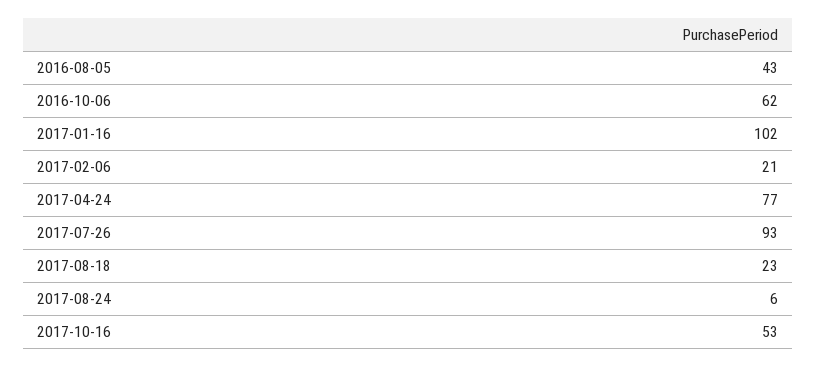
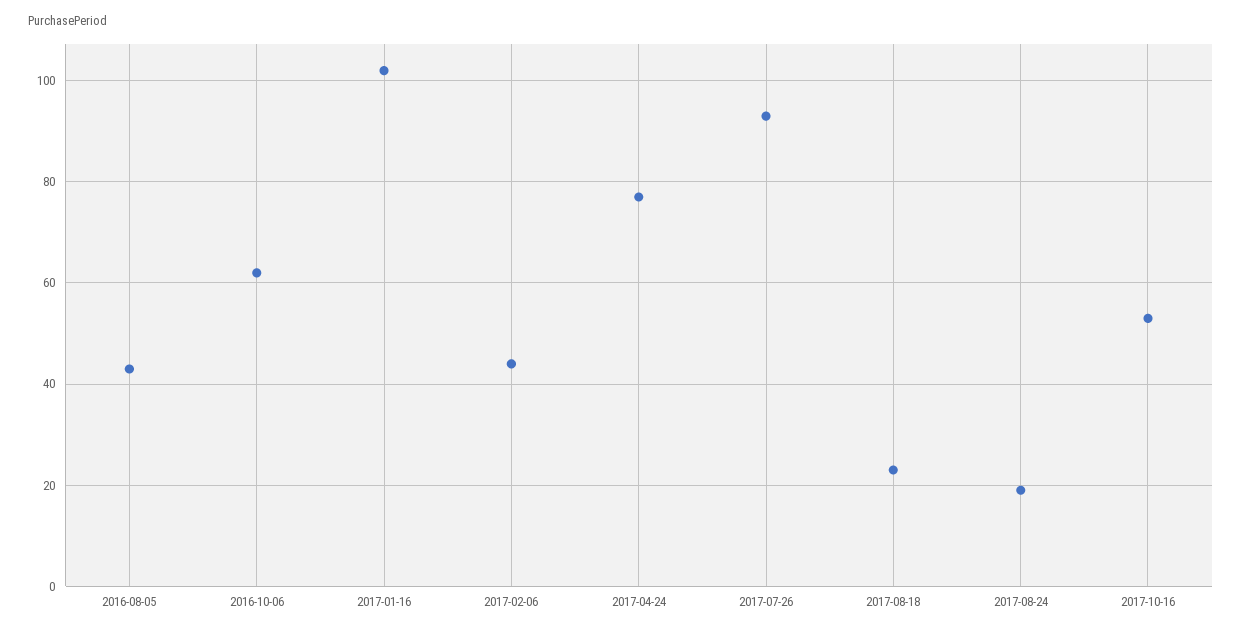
  {
    "2016-08-05": 43,
    "2016-10-06": 62,
    "2017-01-16": 102,
-   "2017-02-06": 21,
+   "2017-02-06": 45,
    "2017-04-24": 77,
    "2017-07-26": 93,
    "2017-08-18": 23,
-   "2017-08-24": 6,
+   "2017-08-24": 20,
    "2017-10-16": 53
  }

